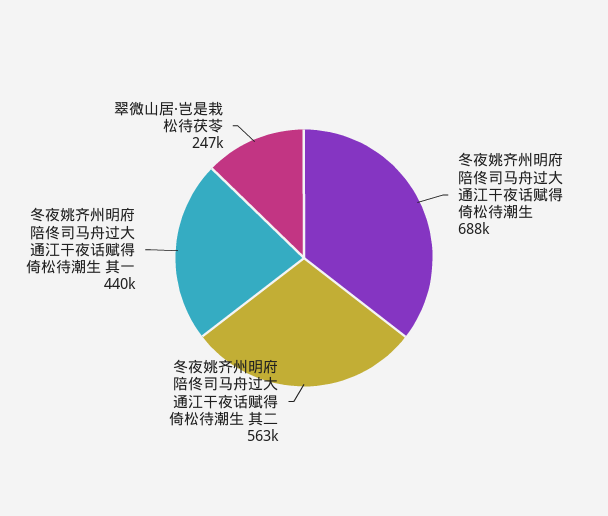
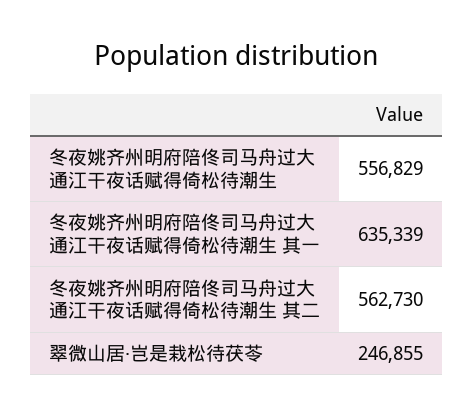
  {
-   "冬夜姚齐州明府陪佟司马舟过大通江干夜话赋得倚松待潮生": 688000,
+   "冬夜姚齐州明府陪佟司马舟过大通江干夜话赋得倚松待潮生": 556829,
    "冬夜姚齐州明府陪佟司马舟过大通江干夜话赋得倚松待潮生 其二": 562730,
-   "冬夜姚齐州明府陪佟司马舟过大通江干夜话赋得倚松待潮生 其一": 440000,
+   "冬夜姚齐州明府陪佟司马舟过大通江干夜话赋得倚松待潮生 其一": 635339,
    "翠微山居·岂是栽松待茯苓": 246855
  }

